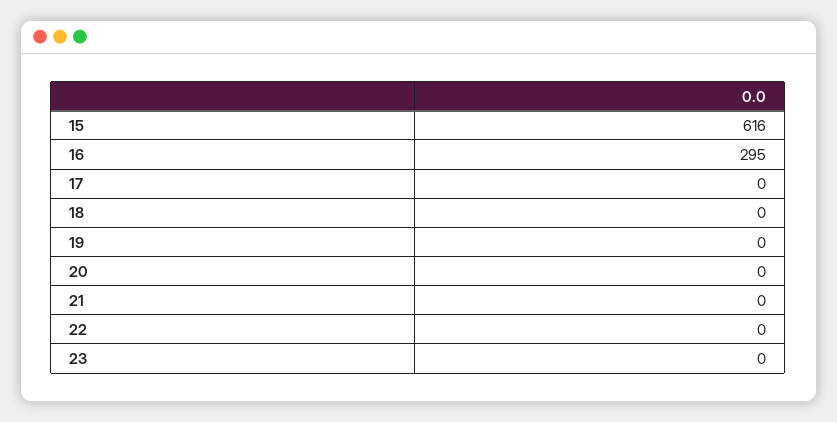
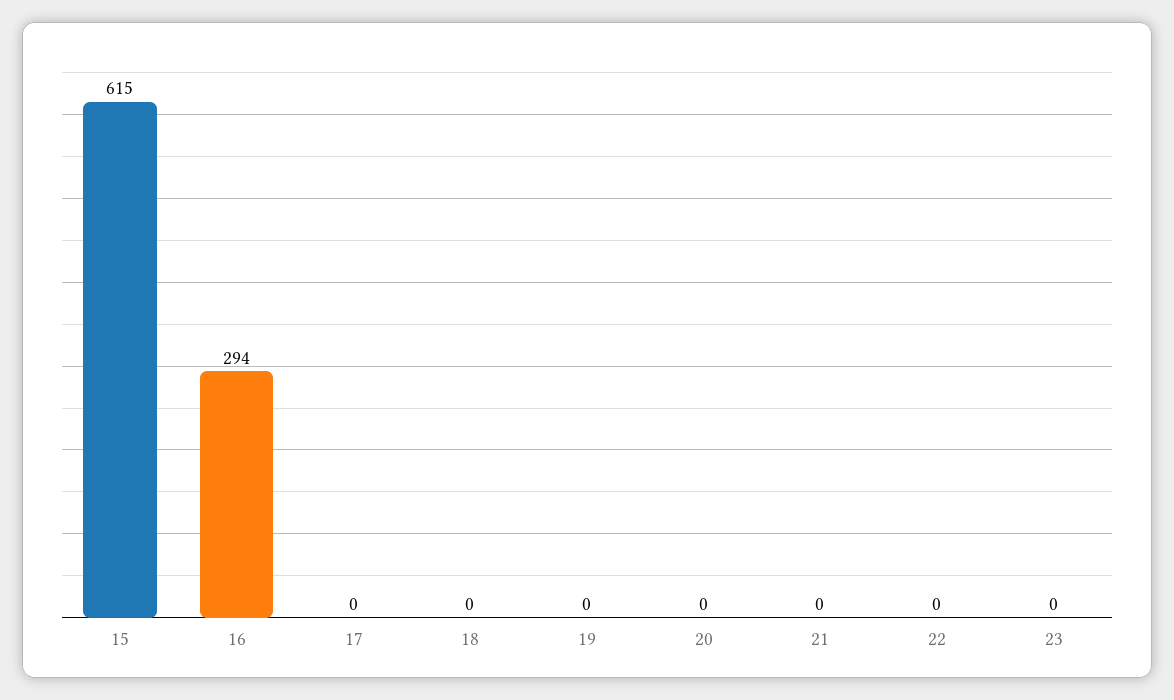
  {
-   "15": 616,
+   "15": 615,
-   "16": 295,
+   "16": 294,
    "17": 0,
    "18": 0,
    "19": 0,
    "20": 0,
    "21": 0,
    "22": 0,
    "23": 0
  }

